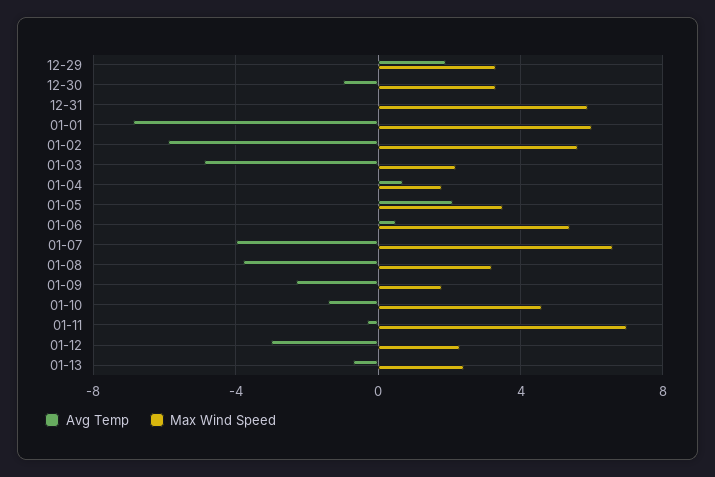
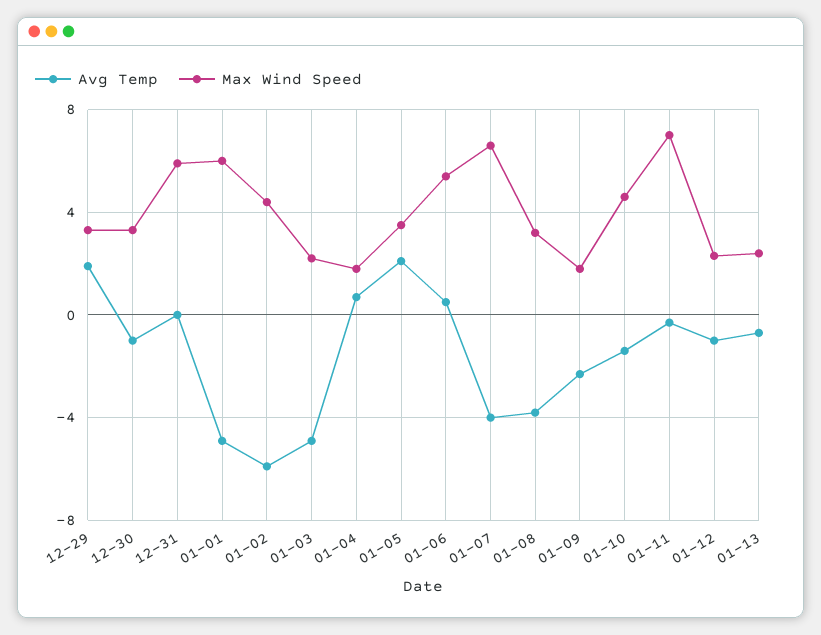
  {
    "Avg Temp": {
      "12-29": 2,
      "12-30": -1,
      "12-31": 0,
-     "01-01": -7,
+     "01-01": -5,
      "01-02": -6,
      "01-03": -5,
      "01-04": 0.5,
      "01-05": 2,
      "01-06": 0.5,
      "01-07": -4,
      "01-08": -4,
      "01-09": -2.5,
      "01-10": -1.5,
      "01-11": -0.5,
-     "01-12": -3,
+     "01-12": -1,
      "01-13": -0.5
    },
    "Max Wind Speed": {
      "12-29": 3.5,
      "12-30": 3.5,
      "12-31": 6,
      "01-01": 6,
-     "01-02": 5.5,
+     "01-02": 4.5,
      "01-03": 2,
      "01-04": 2,
      "01-05": 3.5,
      "01-06": 5.5,
      "01-07": 6.5,
      "01-08": 3,
      "01-09": 2,
      "01-10": 4.5,
      "01-11": 7,
      "01-12": 2.5,
      "01-13": 2.5
    }
  }

